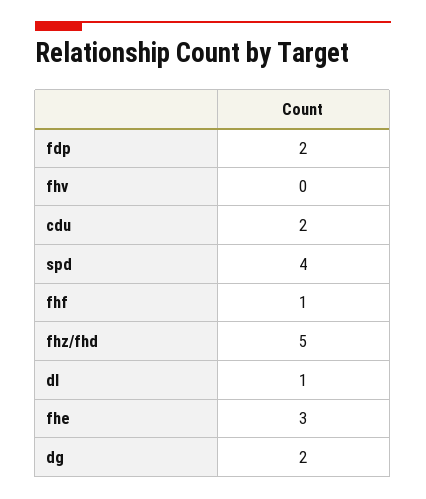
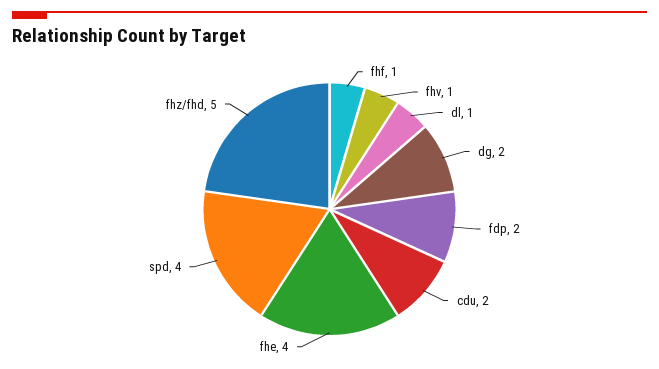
  {
    "fdp": 2,
-   "fhv": 0,
+   "fhv": 1,
    "cdu": 2,
    "spd": 4,
    "fhf": 1,
    "fhz/fhd": 5,
    "dl": 1,
-   "fhe": 3,
+   "fhe": 4,
    "dg": 2
  }

